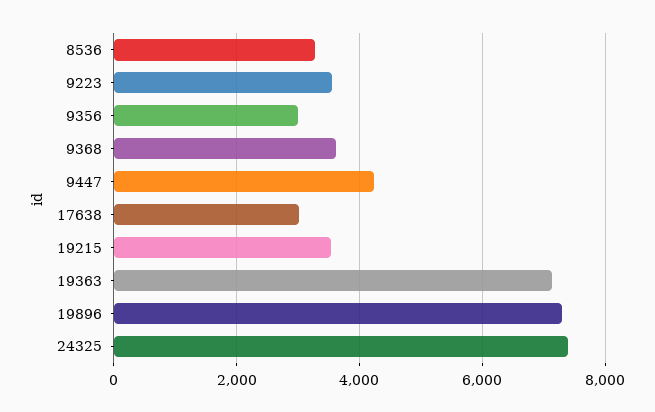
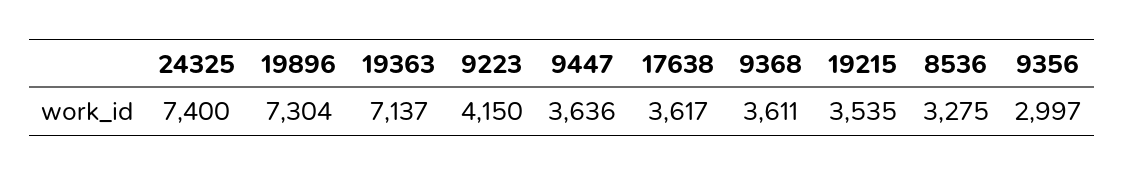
  {
    "8536": 3275,
-   "9223": 3600,
+   "9223": 4150,
    "9356": 2997,
    "9368": 3611,
-   "9447": 4200,
+   "9447": 3636,
-   "17638": 3000,
+   "17638": 3617,
    "19215": 3535,
    "19363": 7137,
    "19896": 7304,
    "24325": 7400
  }

